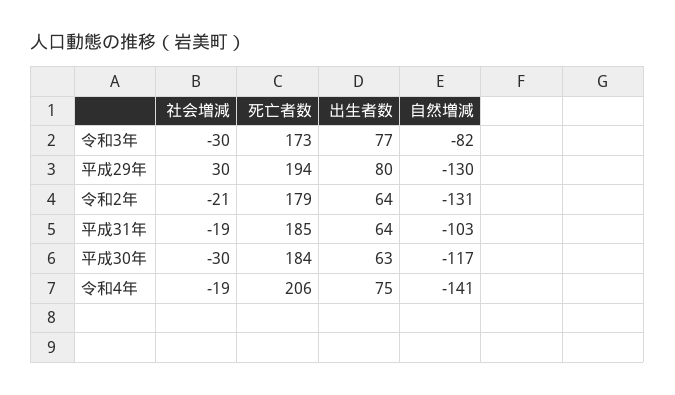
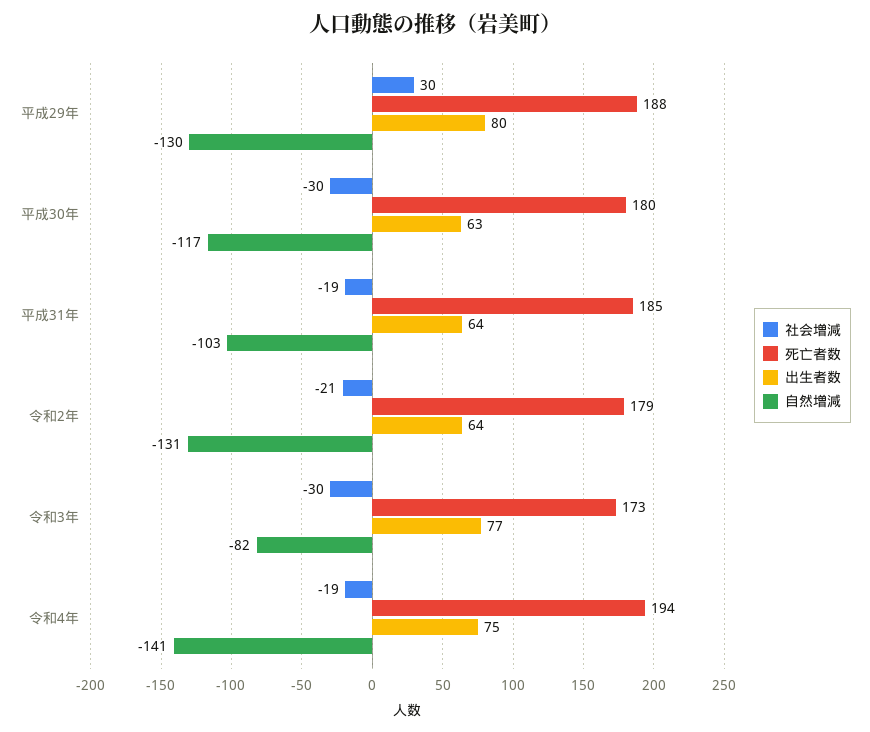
  {
    "社会増減": {
      "令和3年": -30,
      "平成29年": 30,
      "令和2年": -21,
      "平成31年": -19,
      "平成30年": -30,
      "令和4年": -19
    },
    "死亡者数": {
      "令和3年": 173,
-     "平成29年": 194,
+     "平成29年": 188,
      "令和2年": 179,
      "平成31年": 185,
-     "平成30年": 184,
+     "平成30年": 180,
-     "令和4年": 206
+     "令和4年": 194
    },
    "出生者数": {
      "令和3年": 77,
      "平成29年": 80,
      "令和2年": 64,
      "平成31年": 64,
      "平成30年": 63,
      "令和4年": 75
    },
    "自然増減": {
      "令和3年": -82,
      "平成29年": -130,
      "令和2年": -131,
      "平成31年": -103,
      "平成30年": -117,
      "令和4年": -141
    }
  }

